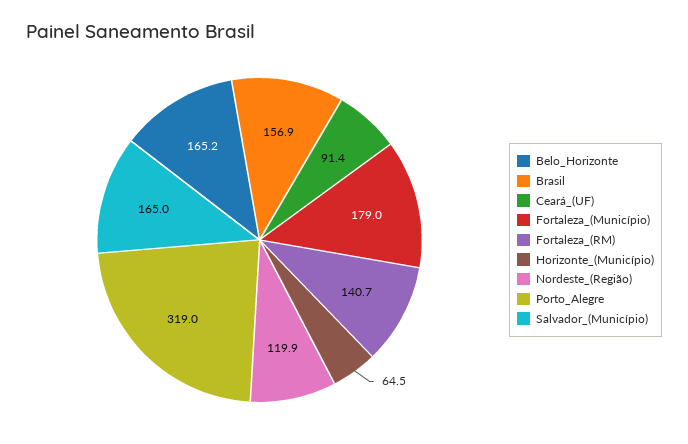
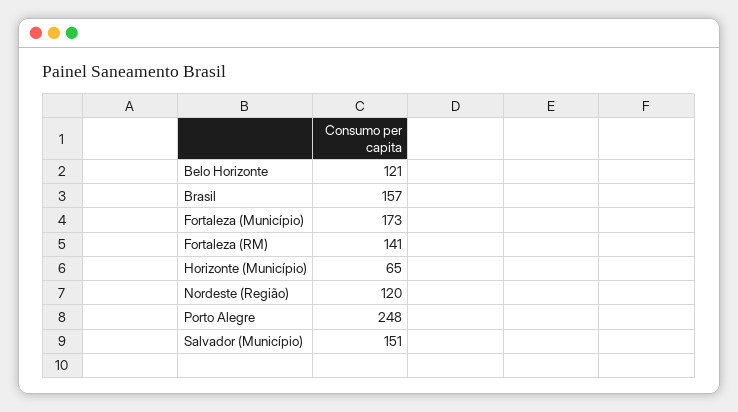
  {
-   "Belo_Horizonte": 165.2,
+   "Belo_Horizonte": 121,
    "Brasil": 156.9,
-   "Ceará_(UF)": 91.4,
-   "Fortaleza_(Município)": 179,
+   "Fortaleza_(Município)": 173,
    "Fortaleza_(RM)": 140.7,
    "Horizonte_(Município)": 64.5,
    "Nordeste_(Região)": 119.9,
-   "Porto_Alegre": 319,
+   "Porto_Alegre": 248,
-   "Salvador_(Município)": 165
+   "Salvador_(Município)": 151
  }

